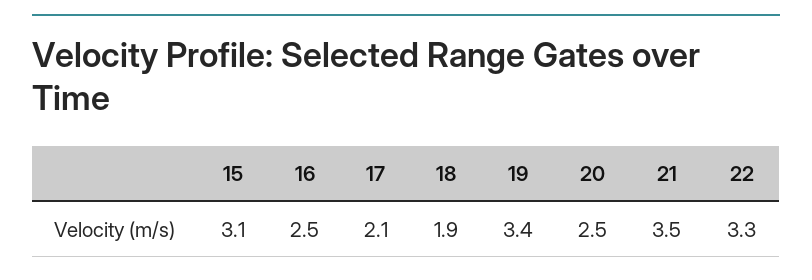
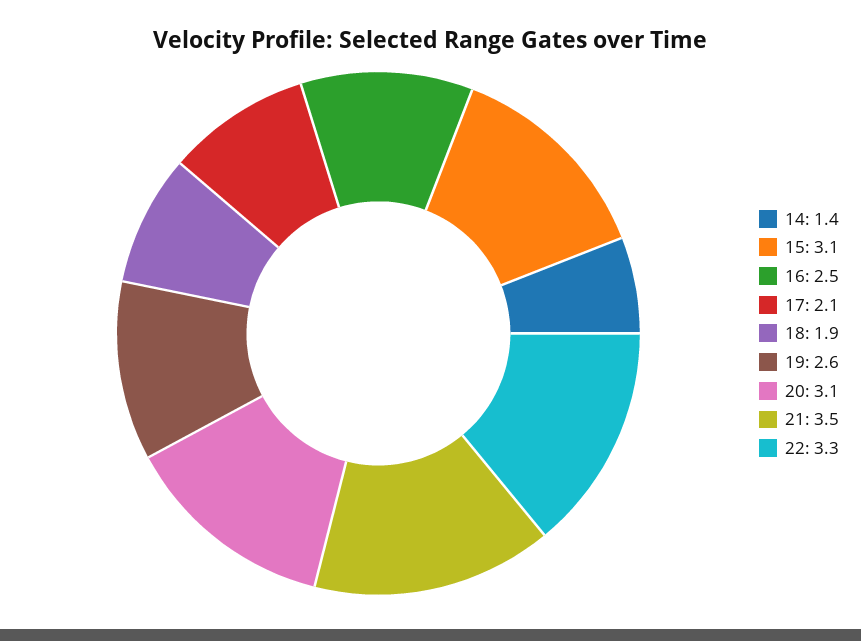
  {
    "15": 3.1,
    "16": 2.5,
    "17": 2.1,
    "18": 1.9,
-   "19": 3.4,
+   "19": 2.6,
-   "20": 2.5,
+   "20": 3.1,
    "21": 3.5,
-   "22": 3.3
+   "22": 3.3,
+   "14": 1.4
  }

